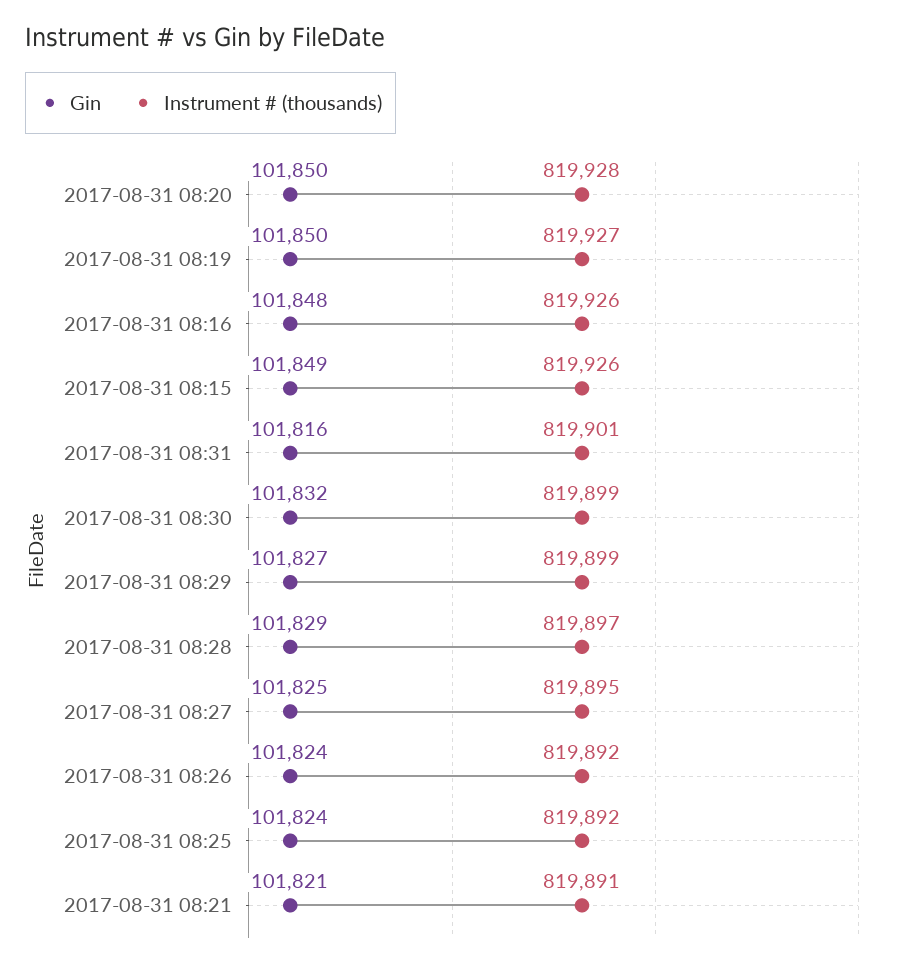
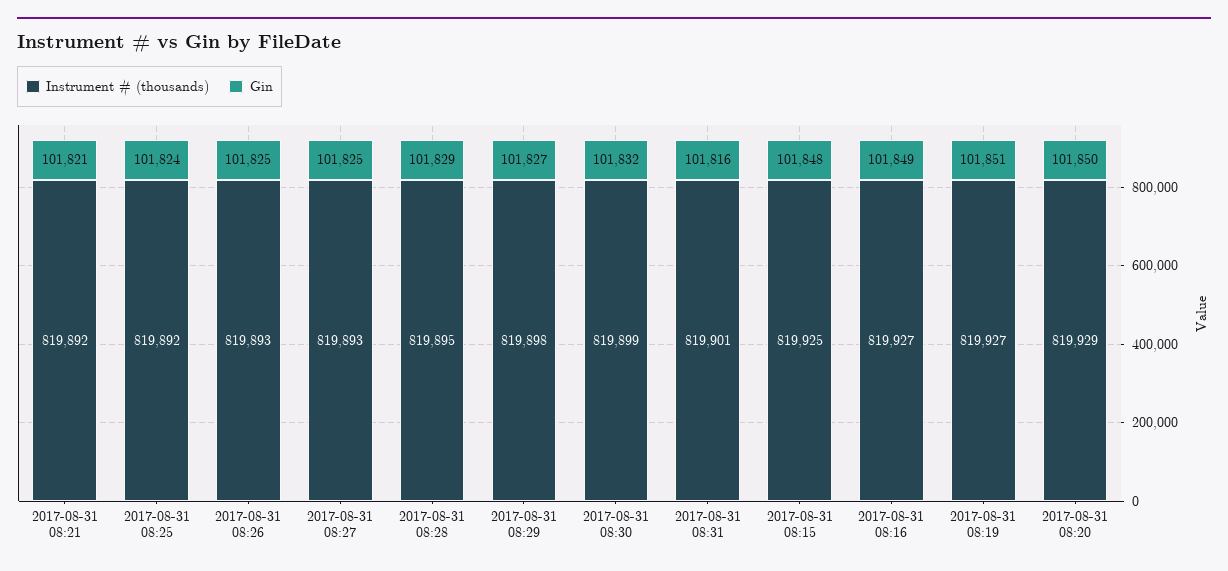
  {
    "Gin": {
      "2017-08-31 08:20": 101850,
-     "2017-08-31 08:19": 101850,
+     "2017-08-31 08:19": 101851,
-     "2017-08-31 08:16": 101848,
+     "2017-08-31 08:16": 101849,
-     "2017-08-31 08:15": 101849,
+     "2017-08-31 08:15": 101848,
      "2017-08-31 08:31": 101816,
      "2017-08-31 08:30": 101832,
      "2017-08-31 08:29": 101827,
      "2017-08-31 08:28": 101829,
      "2017-08-31 08:27": 101825,
-     "2017-08-31 08:26": 101824,
+     "2017-08-31 08:26": 101825,
      "2017-08-31 08:25": 101824,
      "2017-08-31 08:21": 101821
    },
    "Instrument # (thousands)": {
-     "2017-08-31 08:20": 819928,
+     "2017-08-31 08:20": 819929,
      "2017-08-31 08:19": 819927,
-     "2017-08-31 08:16": 819926,
+     "2017-08-31 08:16": 819927,
-     "2017-08-31 08:15": 819926,
+     "2017-08-31 08:15": 819925,
      "2017-08-31 08:31": 819901,
      "2017-08-31 08:30": 819899,
-     "2017-08-31 08:29": 819899,
+     "2017-08-31 08:29": 819898,
-     "2017-08-31 08:28": 819897,
+     "2017-08-31 08:28": 819895,
-     "2017-08-31 08:27": 819895,
+     "2017-08-31 08:27": 819893,
-     "2017-08-31 08:26": 819892,
+     "2017-08-31 08:26": 819893,
      "2017-08-31 08:25": 819892,
-     "2017-08-31 08:21": 819891
+     "2017-08-31 08:21": 819892
    }
  }

